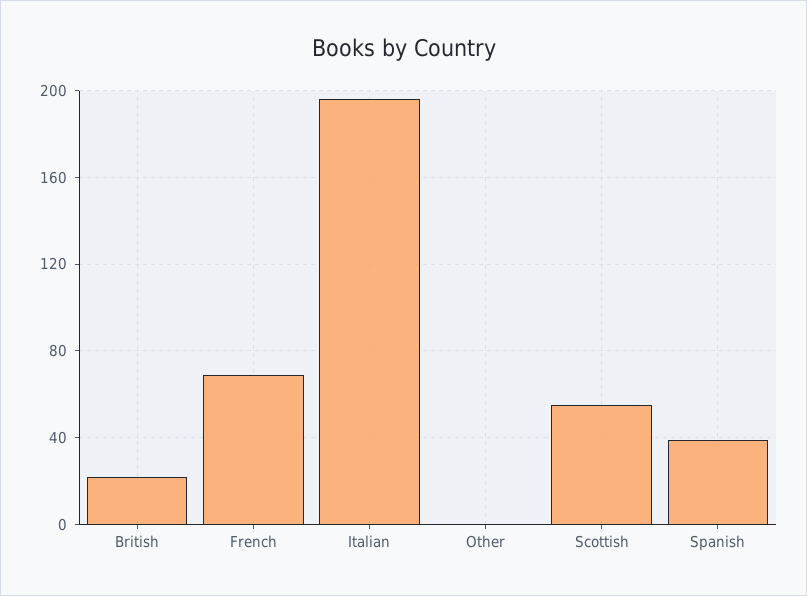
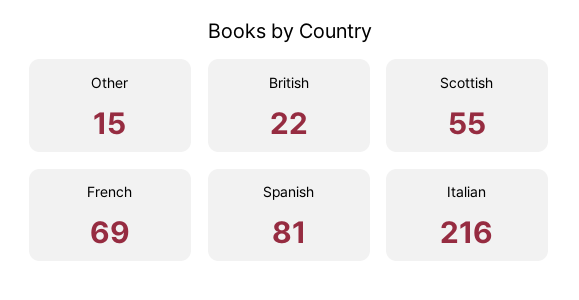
  {
    "British": 22,
    "French": 69,
-   "Italian": 195,
+   "Italian": 216,
-   "Other": 0,
+   "Other": 15,
    "Scottish": 55,
-   "Spanish": 40
+   "Spanish": 81
  }

